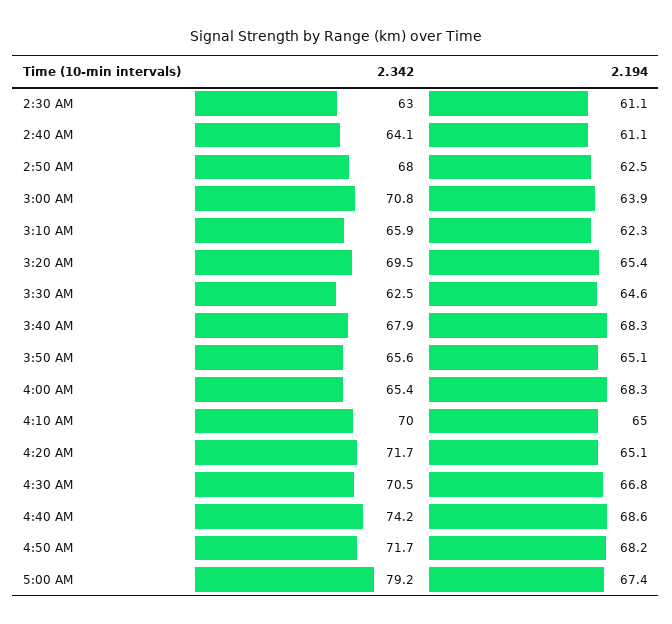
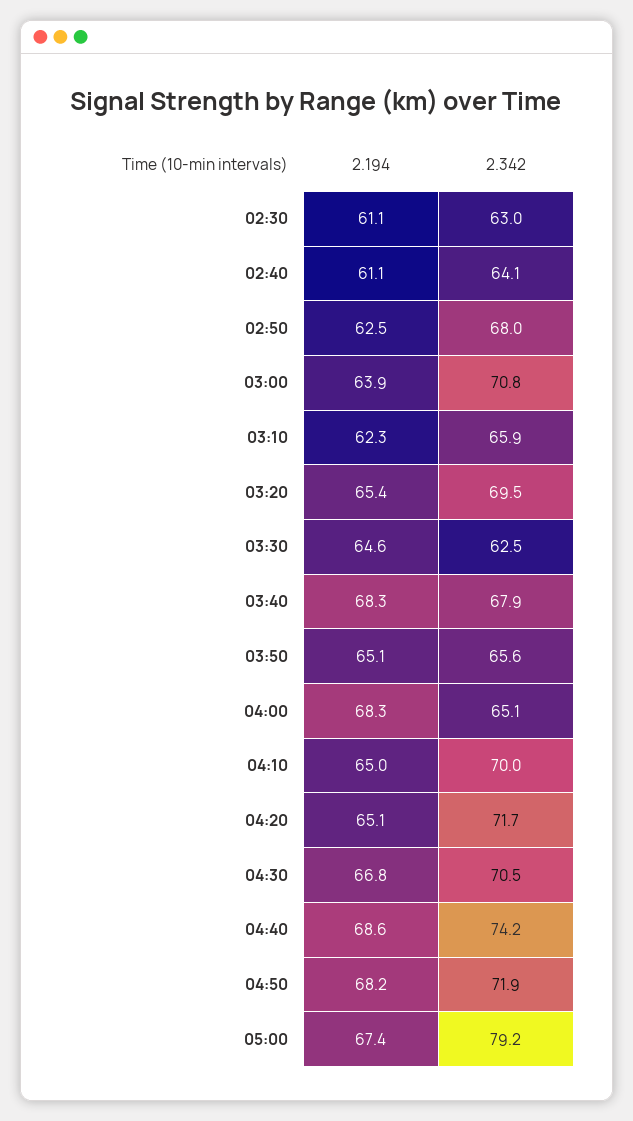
  {
    "2.342": {
      "2:30 AM": 63,
      "2:40 AM": 64.1,
      "2:50 AM": 68,
      "3:00 AM": 70.8,
      "3:10 AM": 65.9,
      "3:20 AM": 69.5,
      "3:30 AM": 62.5,
      "3:40 AM": 67.9,
      "3:50 AM": 65.6,
-     "4:00 AM": 65.4,
+     "4:00 AM": 65.1,
      "4:10 AM": 70,
      "4:20 AM": 71.7,
      "4:30 AM": 70.5,
      "4:40 AM": 74.2,
-     "4:50 AM": 71.7,
+     "4:50 AM": 71.9,
      "5:00 AM": 79.2
    },
    "2.194": {
      "2:30 AM": 61.1,
      "2:40 AM": 61.1,
      "2:50 AM": 62.5,
      "3:00 AM": 63.9,
      "3:10 AM": 62.3,
      "3:20 AM": 65.4,
      "3:30 AM": 64.6,
      "3:40 AM": 68.3,
      "3:50 AM": 65.1,
      "4:00 AM": 68.3,
      "4:10 AM": 65,
      "4:20 AM": 65.1,
      "4:30 AM": 66.8,
      "4:40 AM": 68.6,
      "4:50 AM": 68.2,
      "5:00 AM": 67.4
    }
  }

